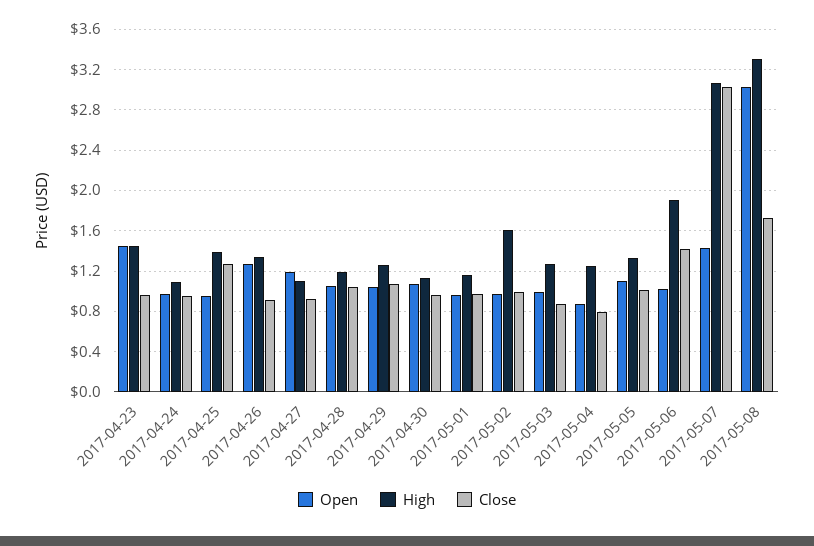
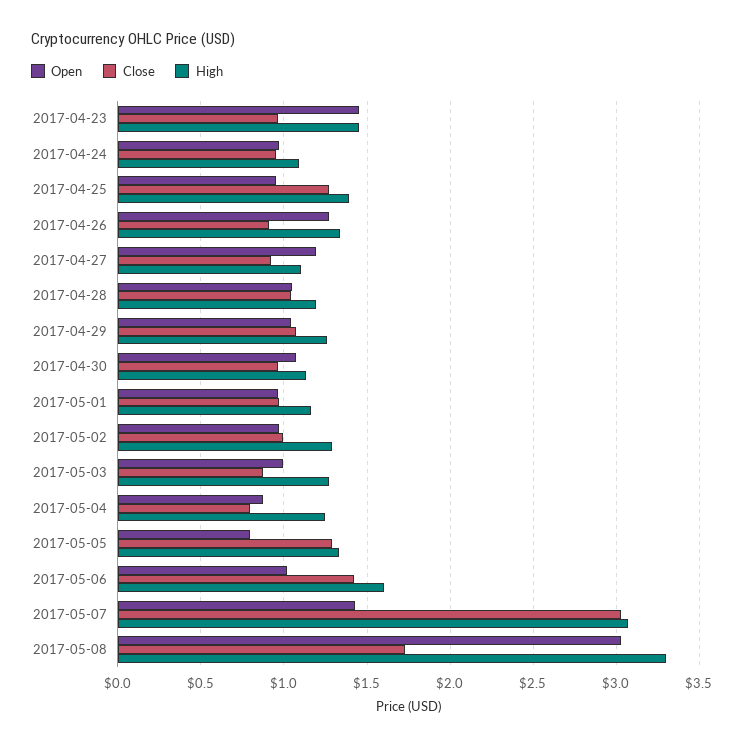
  {
    "Open": {
      "2017-04-23": 1.45,
      "2017-04-24": 0.95,
      "2017-04-25": 0.95,
      "2017-04-26": 1.25,
      "2017-04-27": 1.2,
      "2017-04-28": 1.05,
      "2017-04-29": 1.05,
      "2017-04-30": 1.05,
      "2017-05-01": 0.95,
      "2017-05-02": 0.95,
      "2017-05-03": 1,
      "2017-05-04": 0.85,
-     "2017-05-05": 1.1,
+     "2017-05-05": 0.8,
      "2017-05-06": 1,
      "2017-05-07": 1.45,
      "2017-05-08": 3.05
    },
    "High": {
      "2017-04-23": 1.45,
      "2017-04-24": 1.1,
      "2017-04-25": 1.4,
      "2017-04-26": 1.35,
      "2017-04-27": 1.1,
      "2017-04-28": 1.2,
      "2017-04-29": 1.25,
      "2017-04-30": 1.15,
      "2017-05-01": 1.15,
-     "2017-05-02": 1.6,
+     "2017-05-02": 1.3,
      "2017-05-03": 1.25,
      "2017-05-04": 1.25,
      "2017-05-05": 1.35,
-     "2017-05-06": 1.9,
+     "2017-05-06": 1.6,
      "2017-05-07": 3.05,
      "2017-05-08": 3.3
    },
    "Close": {
      "2017-04-23": 0.95,
      "2017-04-24": 0.95,
      "2017-04-25": 1.25,
      "2017-04-26": 0.9,
      "2017-04-27": 0.9,
      "2017-04-28": 1.05,
      "2017-04-29": 1.05,
      "2017-04-30": 0.95,
      "2017-05-01": 0.95,
      "2017-05-02": 1,
      "2017-05-03": 0.85,
      "2017-05-04": 0.8,
-     "2017-05-05": 1,
+     "2017-05-05": 1.3,
      "2017-05-06": 1.4,
      "2017-05-07": 3.05,
      "2017-05-08": 1.75
    }
  }

